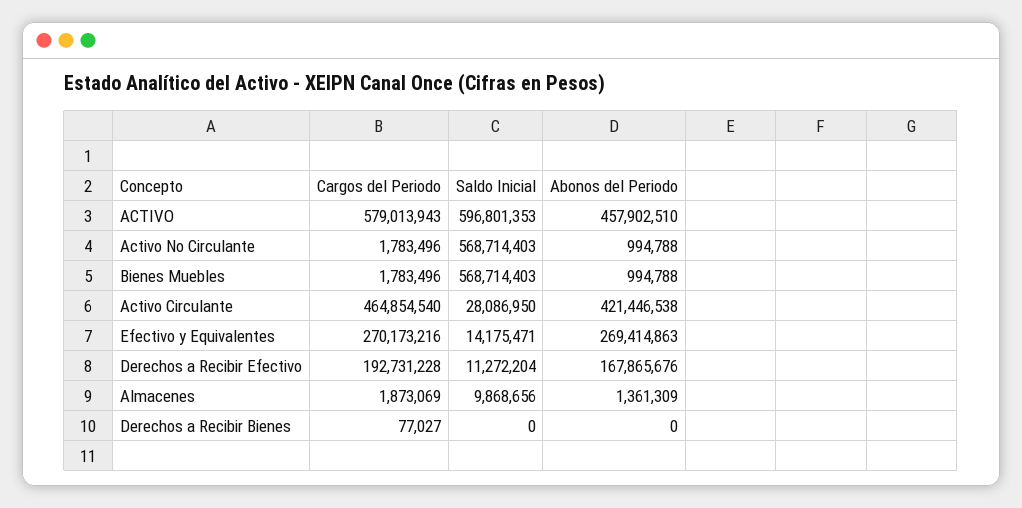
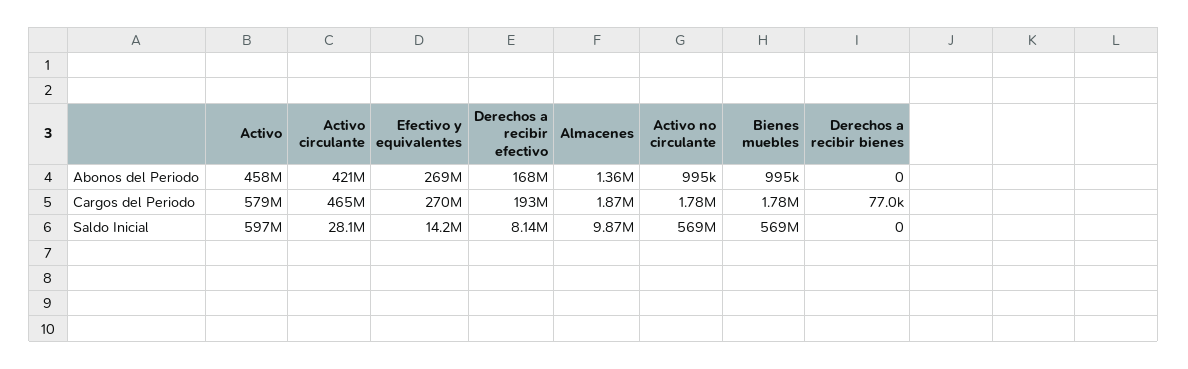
  {
    "Cargos del Periodo": {
      "ACTIVO": 579013943,
      "Activo No Circulante": 1783496,
      "Bienes Muebles": 1783496,
      "Activo Circulante": 464854540,
      "Efectivo y Equivalentes": 270173216,
      "Derechos a Recibir Efectivo": 192731228,
      "Almacenes": 1873069,
      "Derechos a Recibir Bienes": 77027
    },
    "Saldo Inicial": {
      "ACTIVO": 596801353,
      "Activo No Circulante": 568714403,
      "Bienes Muebles": 568714403,
      "Activo Circulante": 28086950,
      "Efectivo y Equivalentes": 14175471,
-     "Derechos a Recibir Efectivo": 11272204,
+     "Derechos a Recibir Efectivo": 8140000,
      "Almacenes": 9868656,
      "Derechos a Recibir Bienes": 0
    },
    "Abonos del Periodo": {
      "ACTIVO": 457902510,
      "Activo No Circulante": 994788,
      "Bienes Muebles": 994788,
      "Activo Circulante": 421446538,
      "Efectivo y Equivalentes": 269414863,
      "Derechos a Recibir Efectivo": 167865676,
      "Almacenes": 1361309,
      "Derechos a Recibir Bienes": 0
    }
  }

